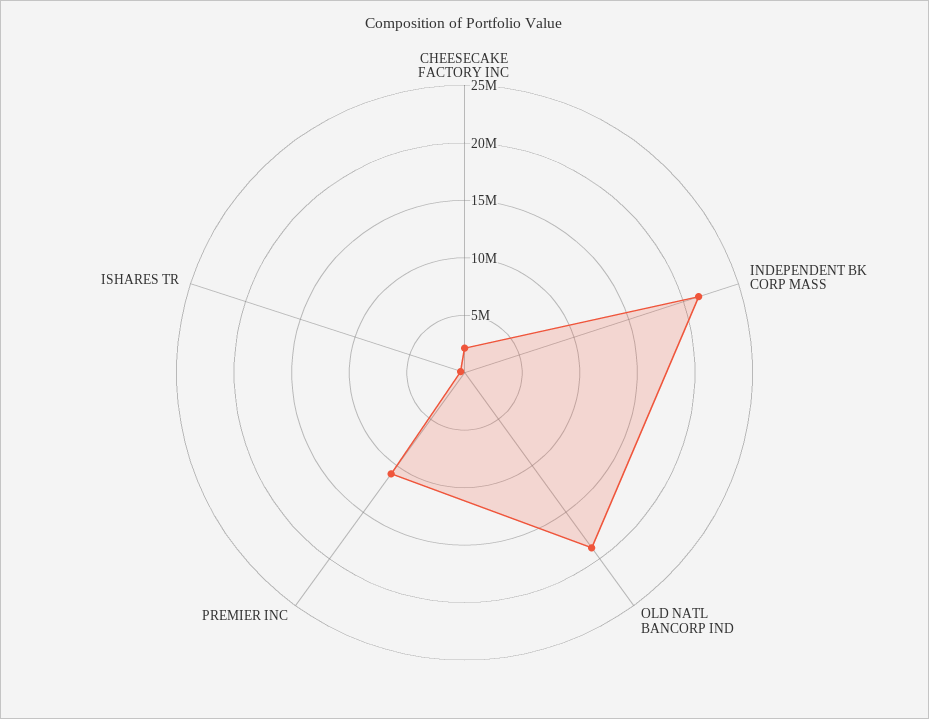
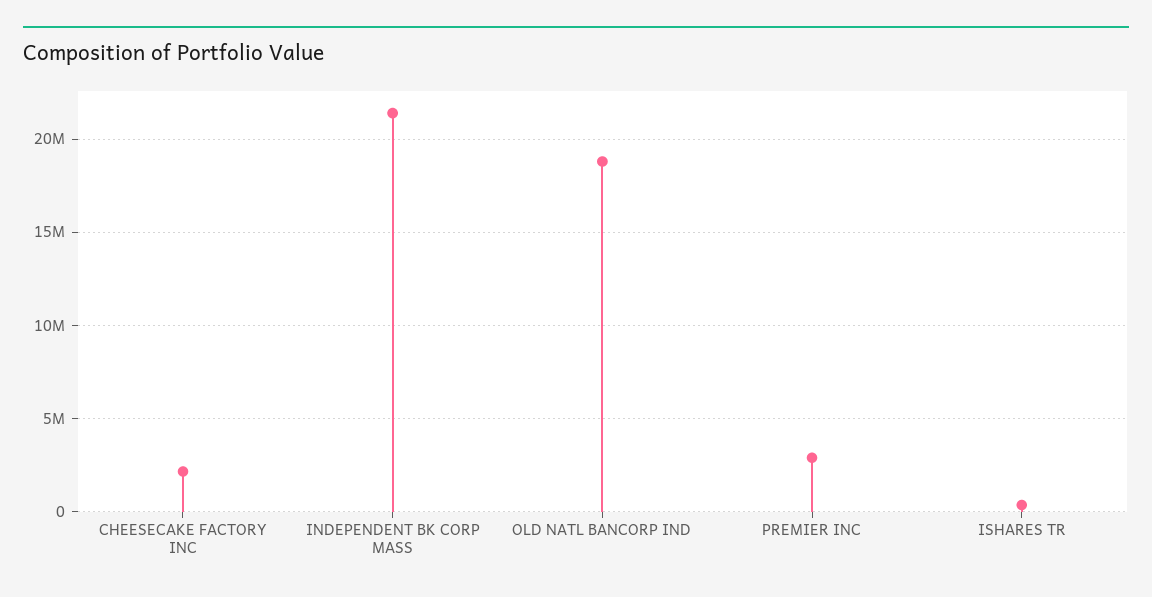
  {
    "CHEESECAKE FACTORY INC": 2000000,
    "INDEPENDENT BK CORP MASS": 21500000,
    "OLD NATL BANCORP IND": 19000000,
-   "PREMIER INC": 11000000,
+   "PREMIER INC": 3000000,
    "ISHARES TR": 500000
  }

